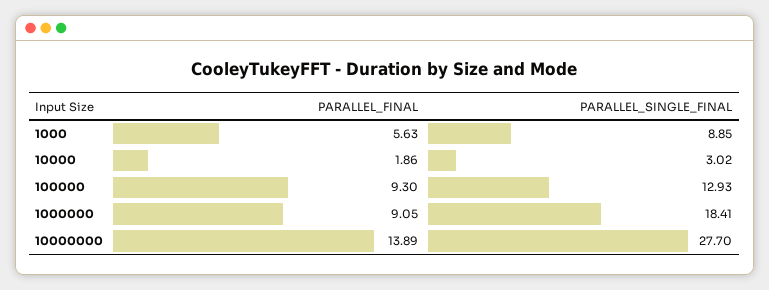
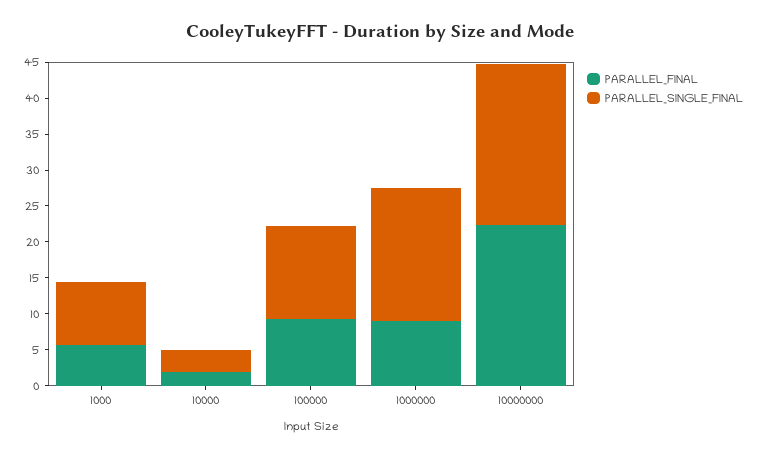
  {
    "PARALLEL_FINAL": {
      "1000": 5.63,
      "10000": 1.86,
      "100000": 9.3,
      "1000000": 9.05,
-     "10000000": 13.89
+     "10000000": 22.5
    },
    "PARALLEL_SINGLE_FINAL": {
      "1000": 8.85,
      "10000": 3.02,
      "100000": 12.93,
      "1000000": 18.41,
-     "10000000": 27.7
+     "10000000": 22.5
    }
  }

